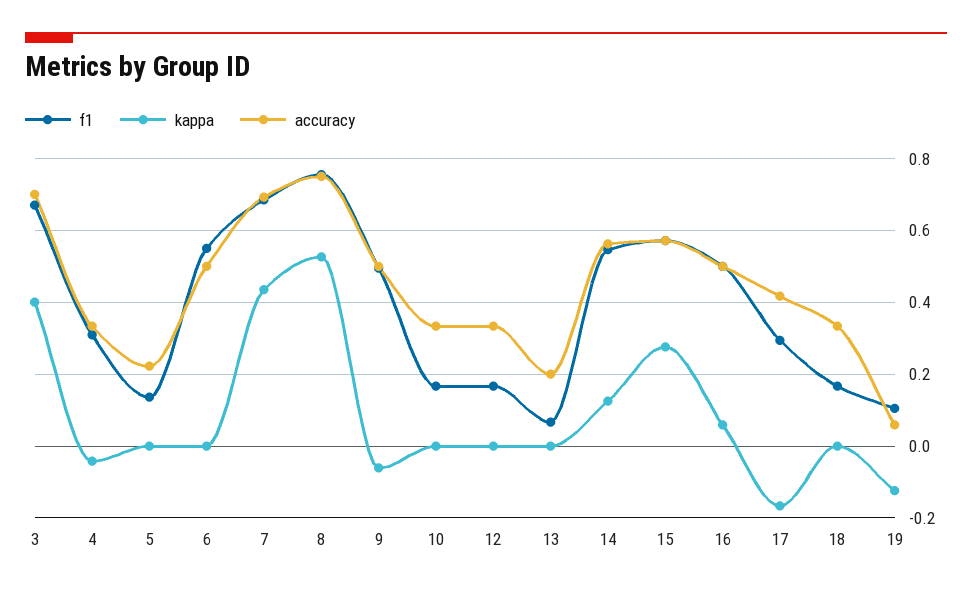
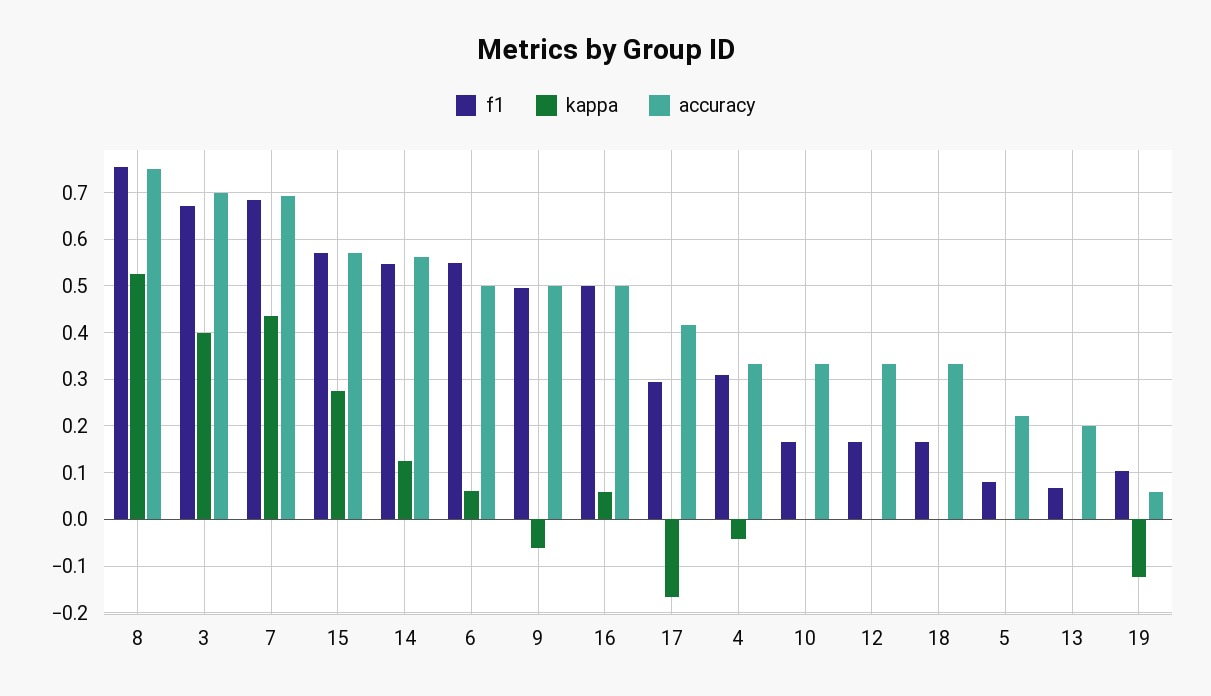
  {
    "f1": {
      "3": 0.68,
      "4": 0.3,
-     "5": 0.14,
+     "5": 0.08,
      "6": 0.54,
      "7": 0.68,
      "8": 0.76,
      "9": 0.5,
      "10": 0.16,
      "12": 0.16,
      "13": 0.06,
      "14": 0.54,
      "15": 0.58,
      "16": 0.5,
      "17": 0.3,
      "18": 0.16,
      "19": 0.1
    },
    "kappa": {
      "3": 0.4,
      "4": -0.04,
      "5": 0,
-     "6": 0,
+     "6": 0.06,
      "7": 0.44,
      "8": 0.52,
      "9": -0.06,
      "10": 0,
      "12": 0,
      "13": 0,
      "14": 0.12,
      "15": 0.28,
      "16": 0.06,
      "17": -0.16,
      "18": 0,
      "19": -0.12
    },
    "accuracy": {
      "3": 0.7,
      "4": 0.34,
      "5": 0.22,
      "6": 0.5,
      "7": 0.7,
      "8": 0.76,
      "9": 0.5,
      "10": 0.34,
      "12": 0.34,
      "13": 0.2,
      "14": 0.56,
      "15": 0.58,
      "16": 0.5,
      "17": 0.42,
      "18": 0.34,
      "19": 0.06
    }
  }

